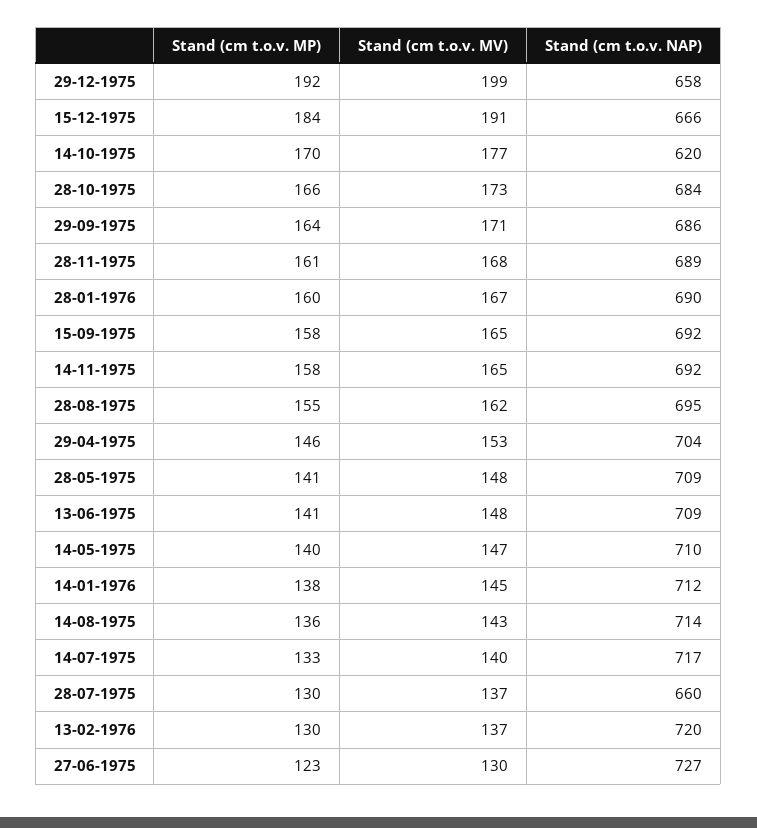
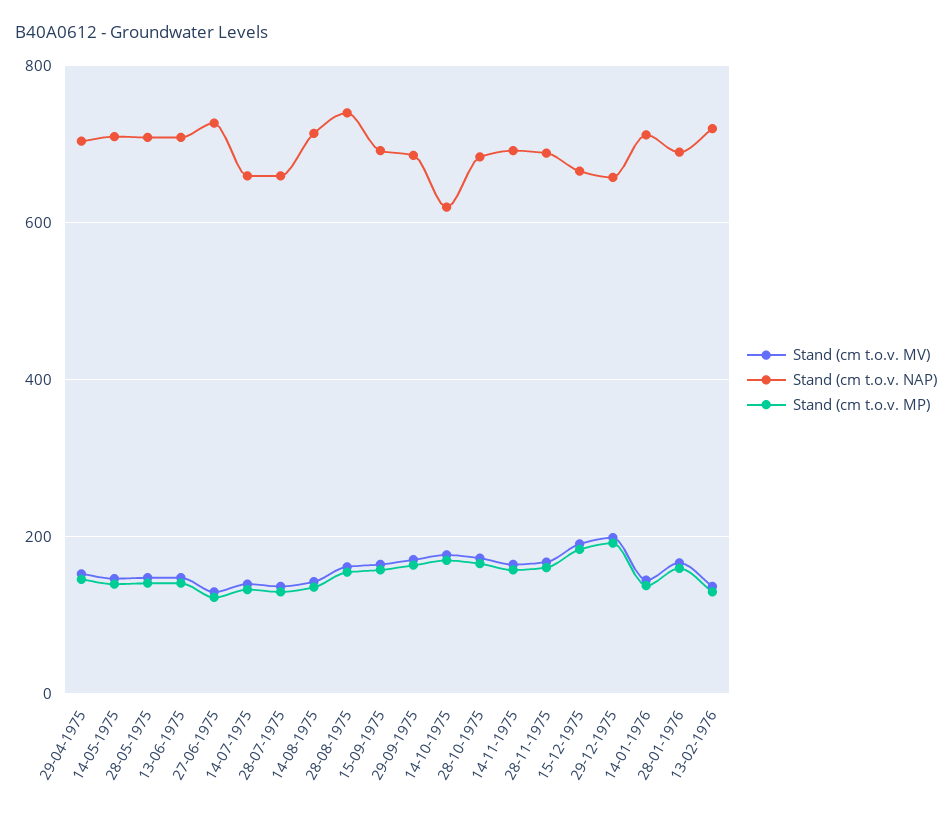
  {
    "Stand (cm t.o.v. MP)": {
      "29-12-1975": 192,
      "15-12-1975": 184,
      "14-10-1975": 170,
      "28-10-1975": 166,
      "29-09-1975": 164,
      "28-11-1975": 161,
      "28-01-1976": 160,
      "15-09-1975": 158,
      "14-11-1975": 158,
      "28-08-1975": 155,
      "29-04-1975": 146,
      "28-05-1975": 141,
      "13-06-1975": 141,
      "14-05-1975": 140,
      "14-01-1976": 138,
      "14-08-1975": 136,
      "14-07-1975": 133,
      "28-07-1975": 130,
      "13-02-1976": 130,
      "27-06-1975": 123
    },
    "Stand (cm t.o.v. MV)": {
      "29-12-1975": 199,
      "15-12-1975": 191,
      "14-10-1975": 177,
      "28-10-1975": 173,
      "29-09-1975": 171,
      "28-11-1975": 168,
      "28-01-1976": 167,
      "15-09-1975": 165,
      "14-11-1975": 165,
      "28-08-1975": 162,
      "29-04-1975": 153,
      "28-05-1975": 148,
      "13-06-1975": 148,
      "14-05-1975": 147,
      "14-01-1976": 145,
      "14-08-1975": 143,
      "14-07-1975": 140,
      "28-07-1975": 137,
      "13-02-1976": 137,
      "27-06-1975": 130
    },
    "Stand (cm t.o.v. NAP)": {
      "29-12-1975": 658,
      "15-12-1975": 666,
      "14-10-1975": 620,
      "28-10-1975": 684,
      "29-09-1975": 686,
      "28-11-1975": 689,
      "28-01-1976": 690,
      "15-09-1975": 692,
      "14-11-1975": 692,
-     "28-08-1975": 695,
+     "28-08-1975": 740,
      "29-04-1975": 704,
      "28-05-1975": 709,
      "13-06-1975": 709,
      "14-05-1975": 710,
      "14-01-1976": 712,
      "14-08-1975": 714,
-     "14-07-1975": 717,
+     "14-07-1975": 660,
      "28-07-1975": 660,
      "13-02-1976": 720,
      "27-06-1975": 727
    }
  }

